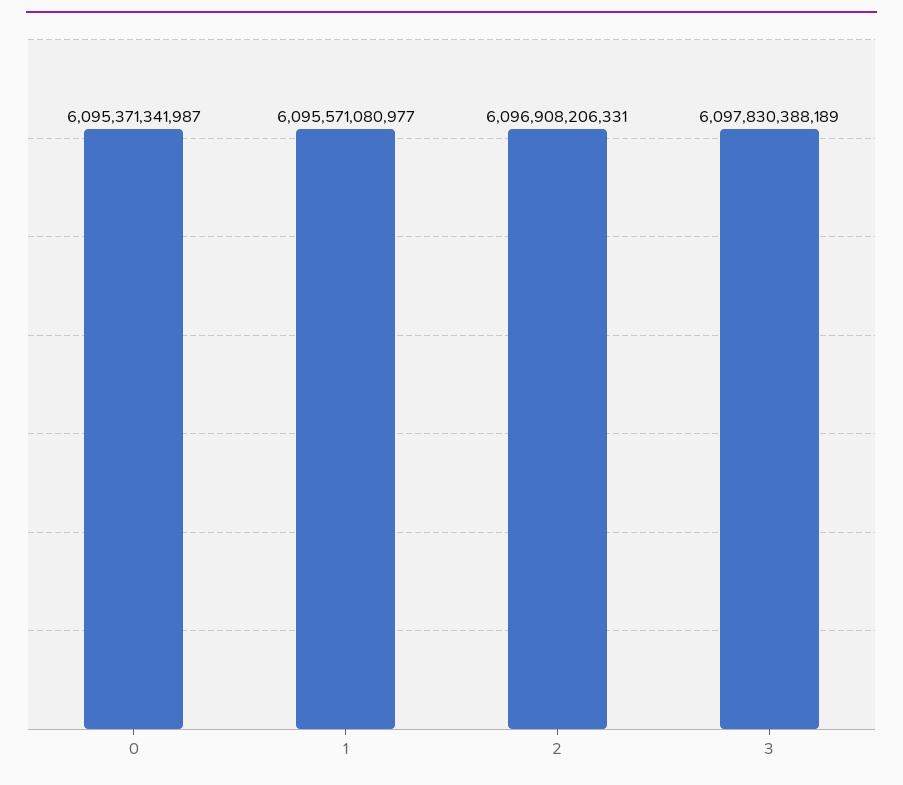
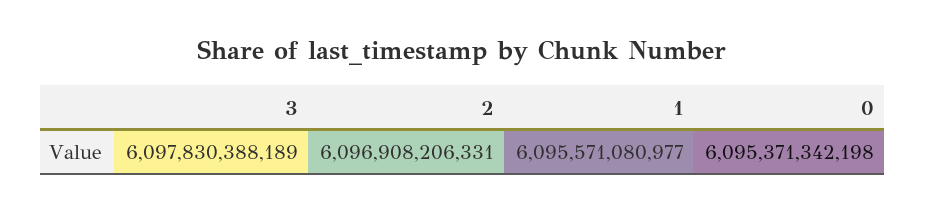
  {
-   "0": 6095371341987,
+   "0": 6095371342198,
    "1": 6095571080977,
    "2": 6096908206331,
    "3": 6097830388189
  }

